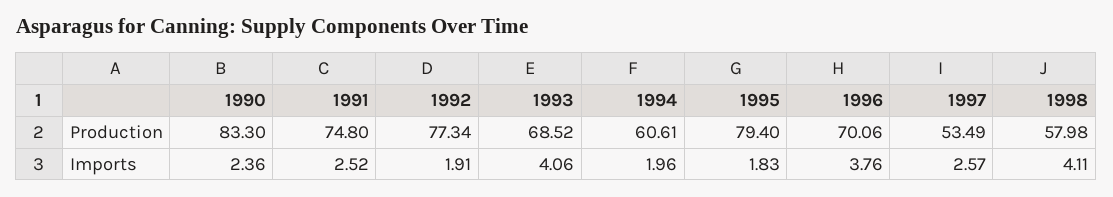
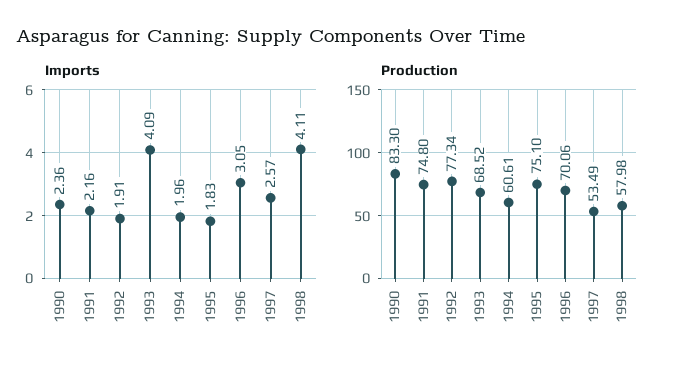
  {
    "Production": {
      "1990": 83.3,
      "1991": 74.8,
      "1992": 77.34,
      "1993": 68.52,
      "1994": 60.61,
-     "1995": 79.4,
+     "1995": 75.1,
      "1996": 70.06,
      "1997": 53.49,
      "1998": 57.98
    },
    "Imports": {
      "1990": 2.36,
-     "1991": 2.52,
+     "1991": 2.16,
      "1992": 1.91,
-     "1993": 4.06,
+     "1993": 4.09,
      "1994": 1.96,
      "1995": 1.83,
-     "1996": 3.76,
+     "1996": 3.05,
      "1997": 2.57,
      "1998": 4.11
    }
  }

